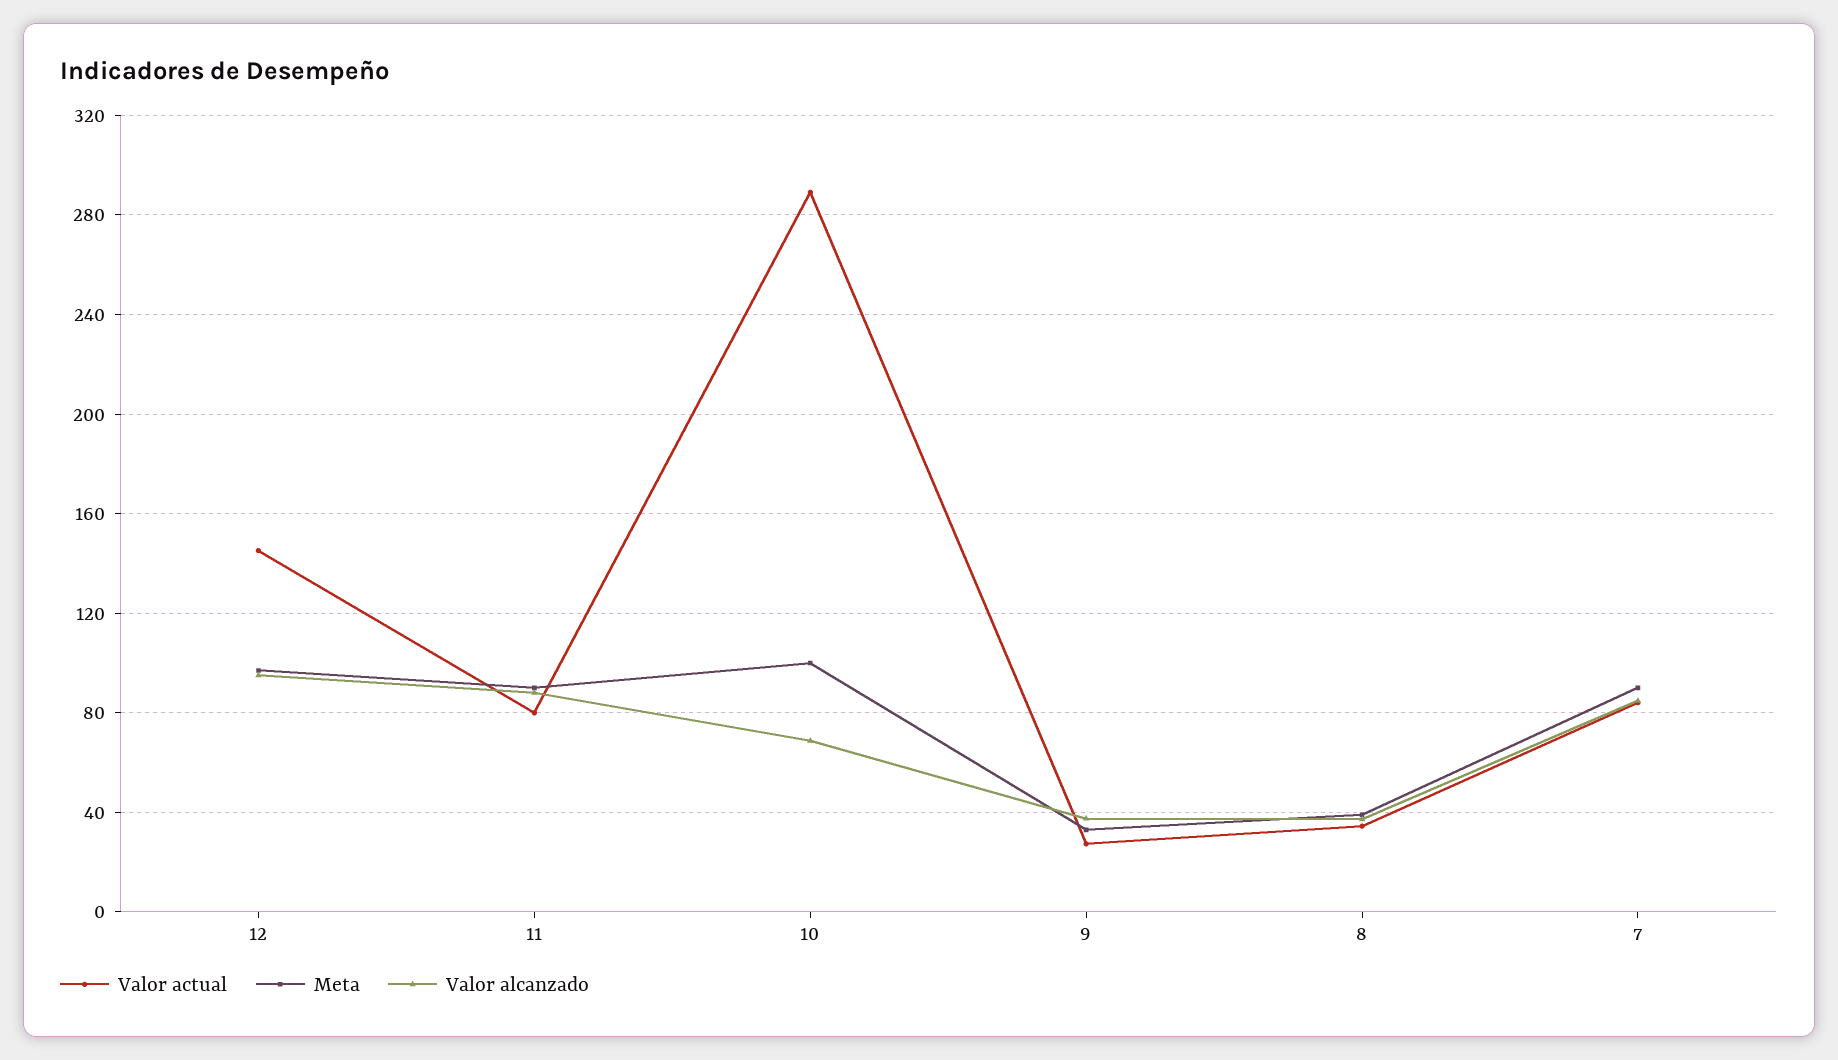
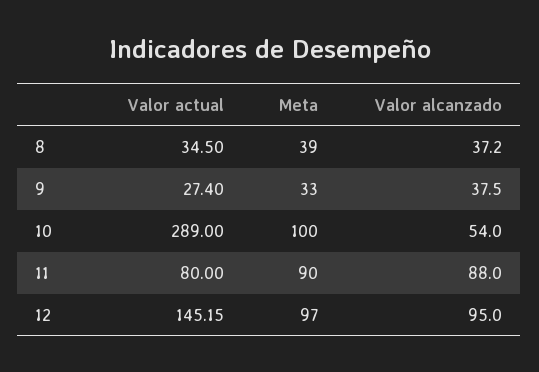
  {
    "Valor actual": {
      "12": 145.15,
      "11": 80,
      "10": 289,
      "9": 27.4,
-     "8": 34.5,
+     "8": 34.5
-     "7": 85
    },
    "Meta": {
      "12": 97,
      "11": 90,
      "10": 100,
      "9": 33,
-     "8": 39,
+     "8": 39
-     "7": 90
    },
    "Valor alcanzado": {
      "12": 95,
      "11": 88,
-     "10": 70,
+     "10": 54,
      "9": 37.5,
-     "8": 37.2,
+     "8": 37.2
-     "7": 85
    }
  }

